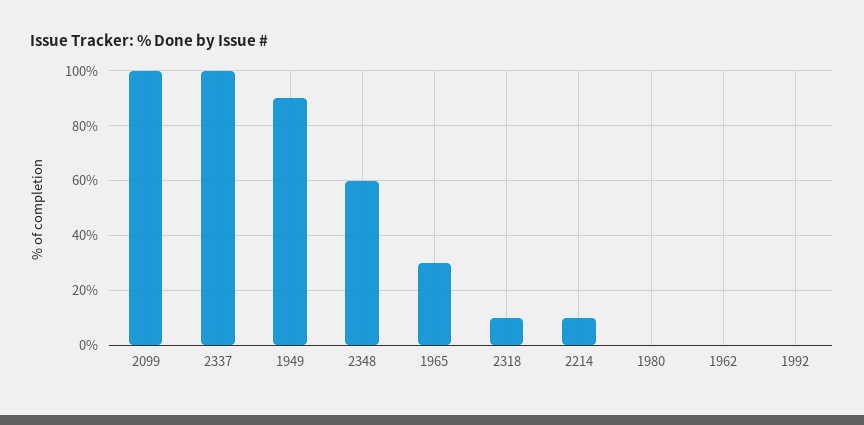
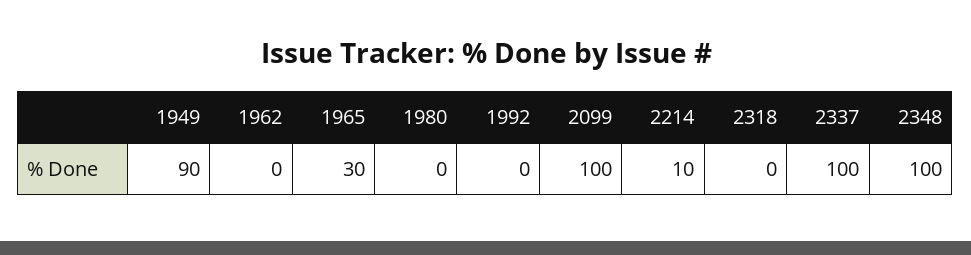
  {
    "2099": 100,
    "2337": 100,
    "1949": 90,
-   "2348": 60,
+   "2348": 100,
    "1965": 30,
-   "2318": 10,
+   "2318": 0,
    "2214": 10,
    "1980": 0,
    "1962": 0,
    "1992": 0
  }

